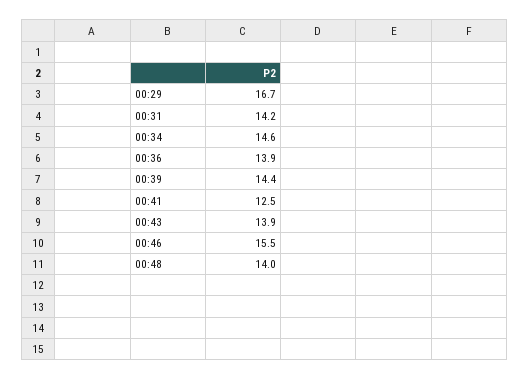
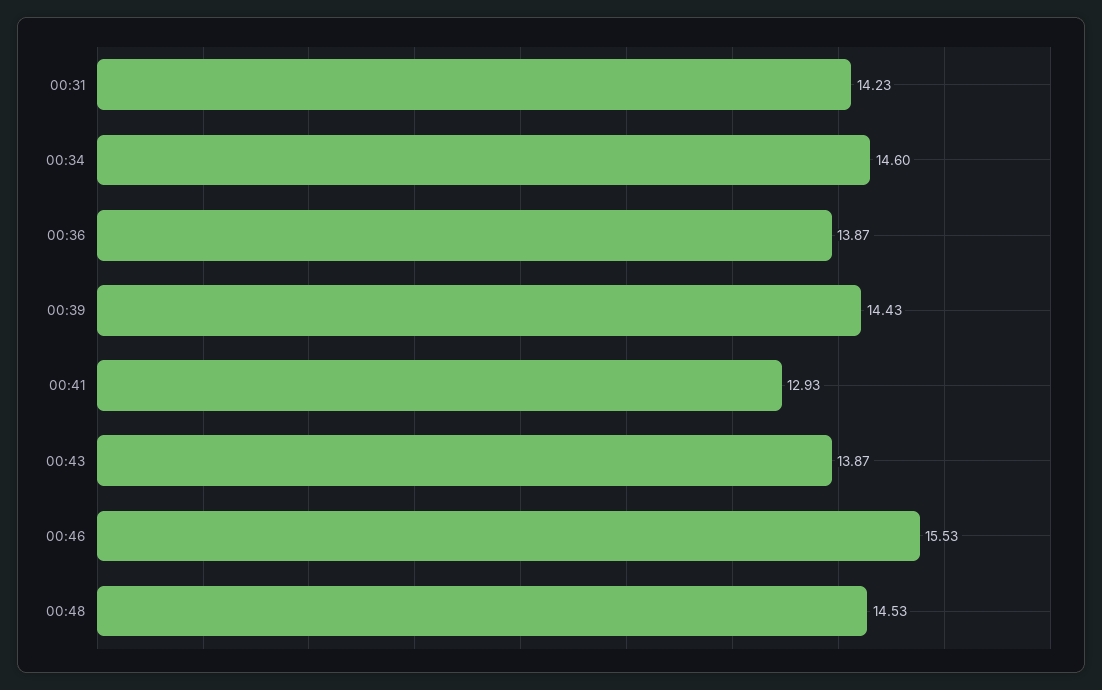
  {
-   "00:29": 16.7,
    "00:31": 14.23,
    "00:34": 14.6,
    "00:36": 13.87,
    "00:39": 14.43,
-   "00:41": 12.5,
+   "00:41": 12.93,
    "00:43": 13.87,
    "00:46": 15.53,
-   "00:48": 14
+   "00:48": 14.53
  }

